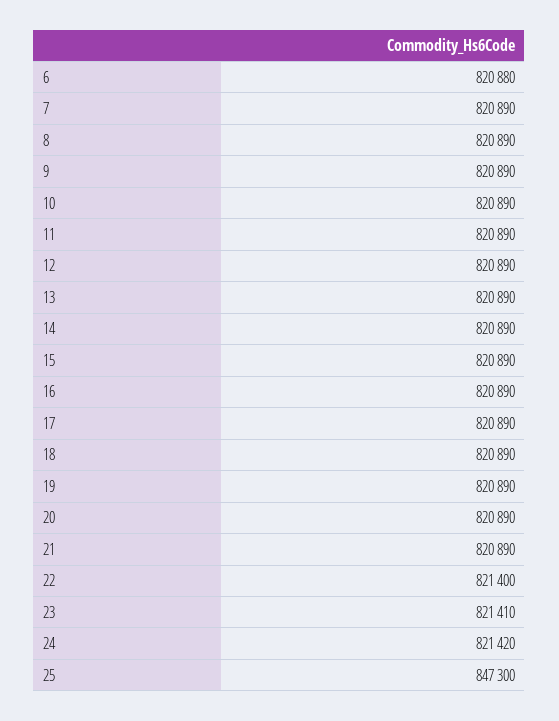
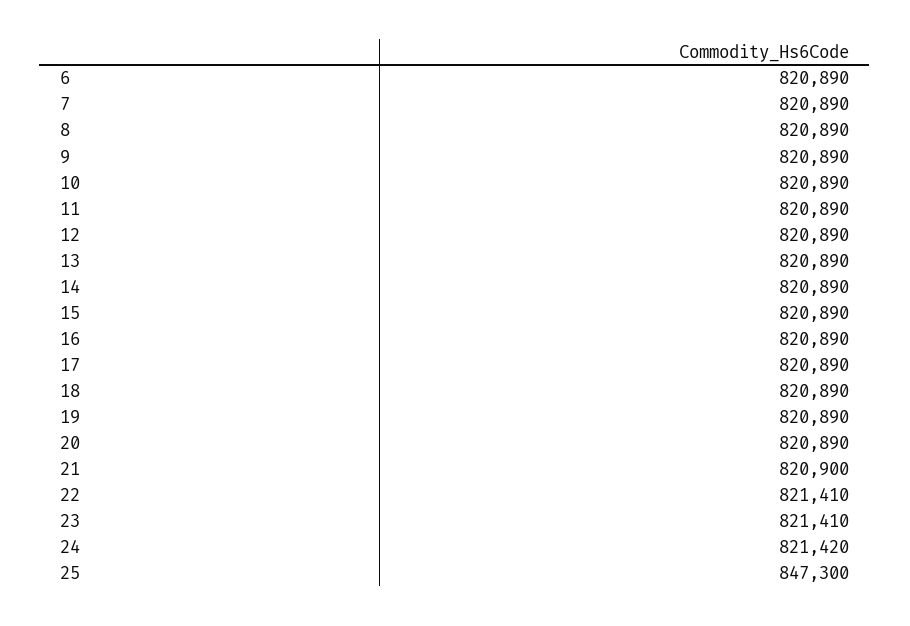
  {
-   "6": 820880,
+   "6": 820890,
    "7": 820890,
    "8": 820890,
    "9": 820890,
    "10": 820890,
    "11": 820890,
    "12": 820890,
    "13": 820890,
    "14": 820890,
    "15": 820890,
    "16": 820890,
    "17": 820890,
    "18": 820890,
    "19": 820890,
    "20": 820890,
-   "21": 820890,
+   "21": 820900,
-   "22": 821400,
+   "22": 821410,
    "23": 821410,
    "24": 821420,
    "25": 847300
  }

